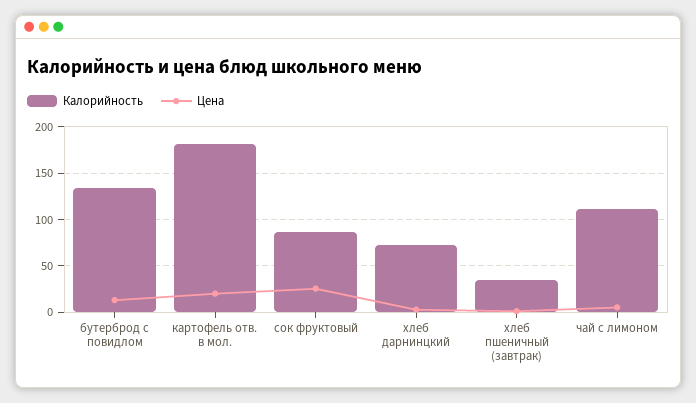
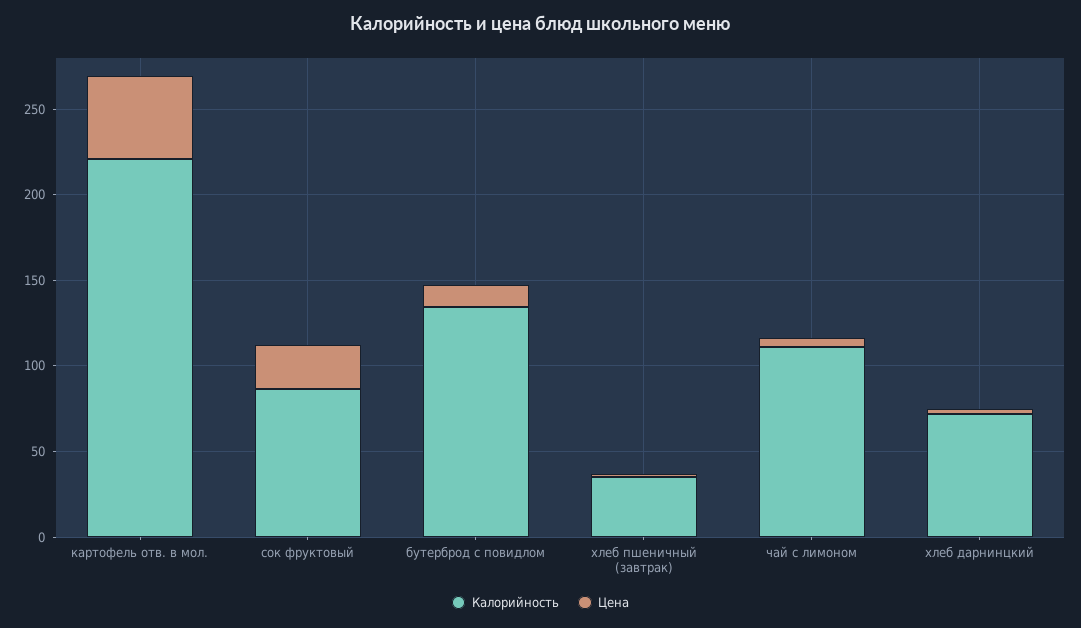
  {
    "Калорийность": {
      "бутерброд с повидлом": 130,
-     "картофель отв. в мол.": 180,
+     "картофель отв. в мол.": 220,
      "сок фруктовый": 90,
      "хлеб дарнинцкий": 70,
      "хлеб пшеничный (завтрак)": 40,
      "чай с лимоном": 110
    },
    "Цена": {
      "бутерброд с повидлом": 10,
-     "картофель отв. в мол.": 20,
+     "картофель отв. в мол.": 50,
      "сок фруктовый": 30,
      "хлеб дарнинцкий": 0,
      "хлеб пшеничный (завтрак)": 0,
      "чай с лимоном": 10
    }
  }

